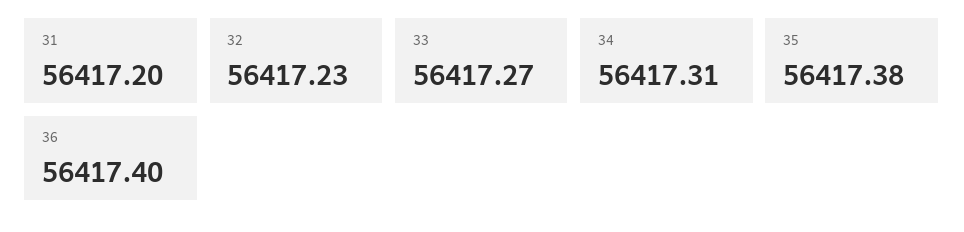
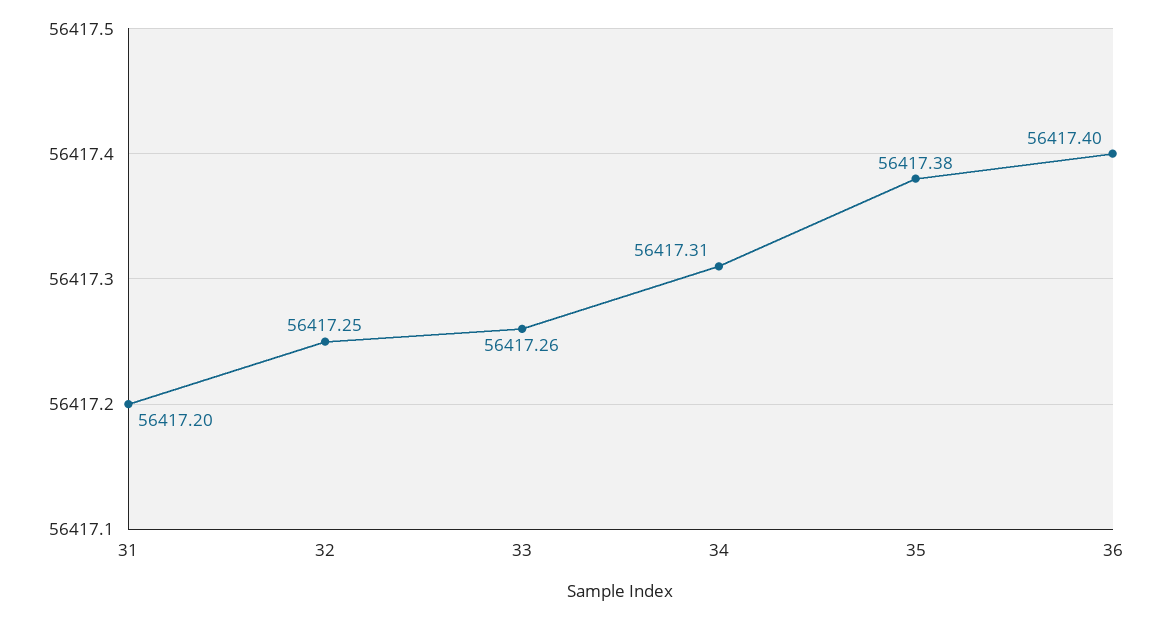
  {
    "31": 56417.2,
-   "32": 56417.23,
+   "32": 56417.25,
-   "33": 56417.27,
+   "33": 56417.26,
    "34": 56417.31,
    "35": 56417.38,
    "36": 56417.4
  }

